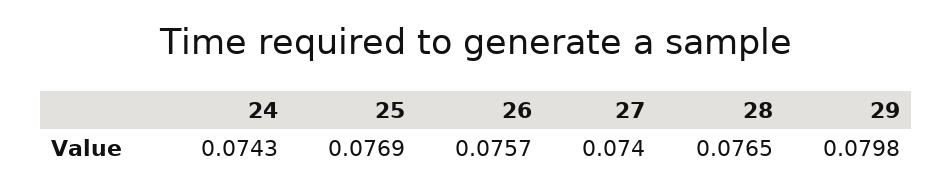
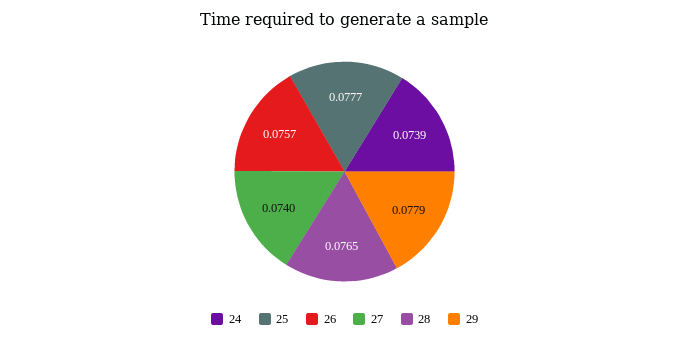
  {
-   "24": 0.0743,
+   "24": 0.0739,
-   "25": 0.0769,
+   "25": 0.0777,
    "26": 0.0757,
    "27": 0.074,
    "28": 0.0765,
-   "29": 0.0798
+   "29": 0.0779
  }

